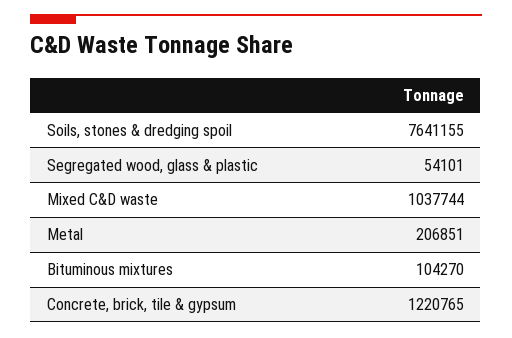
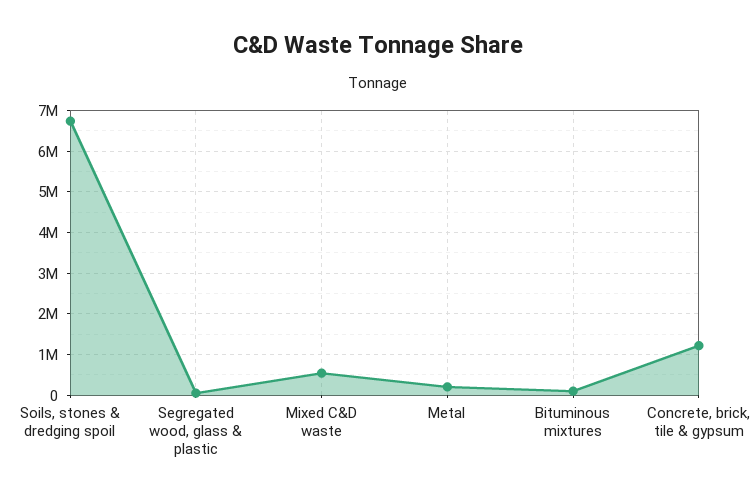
  {
-   "Soils, stones & dredging spoil": 7641155,
+   "Soils, stones & dredging spoil": 6800000,
    "Segregated wood, glass & plastic": 54101,
-   "Mixed C&D waste": 1037744,
+   "Mixed C&D waste": 600000,
    "Metal": 206851,
    "Bituminous mixtures": 104270,
    "Concrete, brick, tile & gypsum": 1220765
  }

